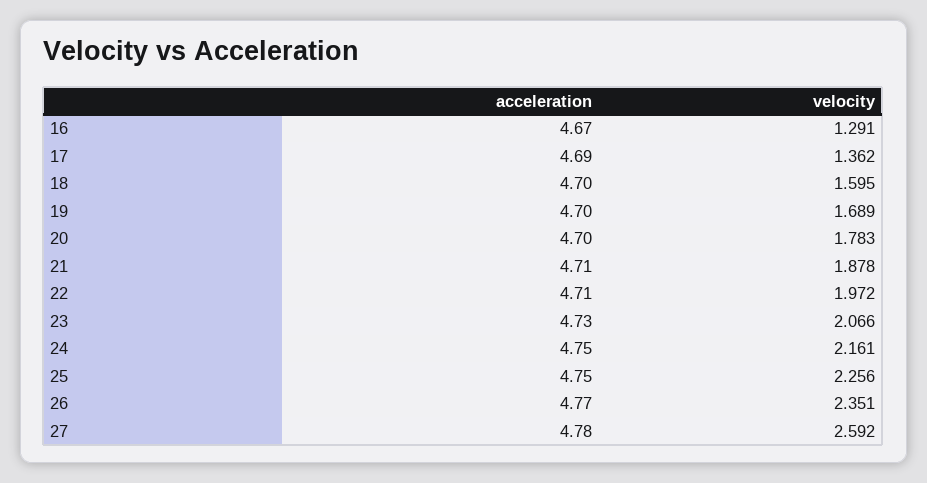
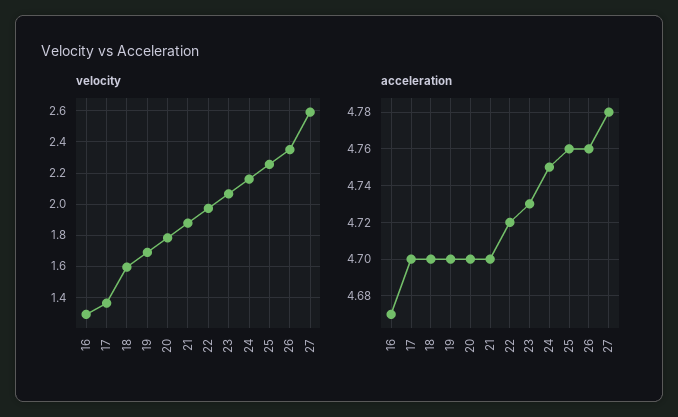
  {
    "acceleration": {
      "16": 4.67,
-     "17": 4.69,
+     "17": 4.7,
      "18": 4.7,
      "19": 4.7,
      "20": 4.7,
-     "21": 4.71,
+     "21": 4.7,
-     "22": 4.71,
+     "22": 4.72,
      "23": 4.73,
      "24": 4.75,
-     "25": 4.75,
+     "25": 4.76,
-     "26": 4.77,
+     "26": 4.76,
      "27": 4.78
    },
    "velocity": {
      "16": 1.291,
      "17": 1.362,
      "18": 1.595,
      "19": 1.689,
      "20": 1.783,
      "21": 1.878,
      "22": 1.972,
      "23": 2.066,
      "24": 2.161,
      "25": 2.256,
      "26": 2.351,
      "27": 2.592
    }
  }

